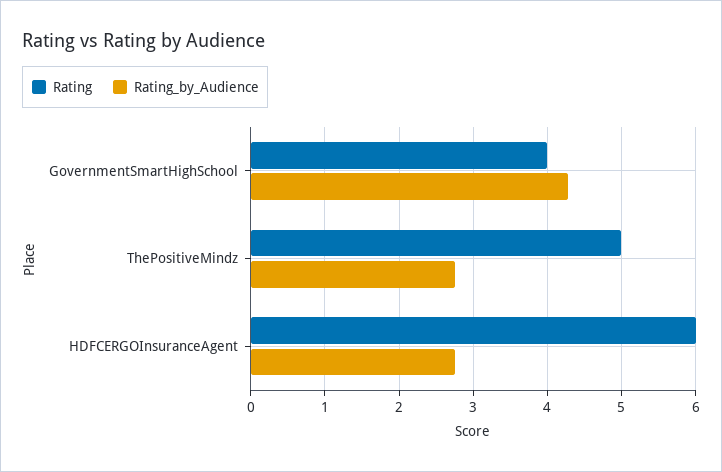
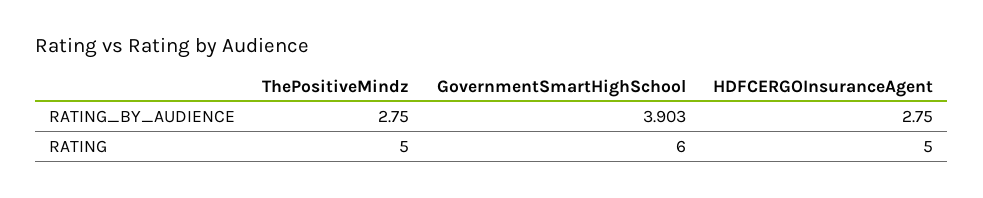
  {
    "Rating": {
-     "GovernmentSmartHighSchool": 4,
+     "GovernmentSmartHighSchool": 6,
      "ThePositiveMindz": 5,
-     "HDFCERGOInsuranceAgent": 6
+     "HDFCERGOInsuranceAgent": 5
    },
    "Rating_by_Audience": {
-     "GovernmentSmartHighSchool": 4.3,
+     "GovernmentSmartHighSchool": 3.903,
      "ThePositiveMindz": 2.75,
      "HDFCERGOInsuranceAgent": 2.75
    }
  }

